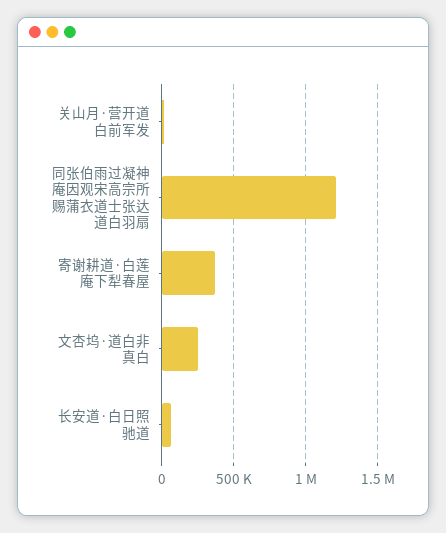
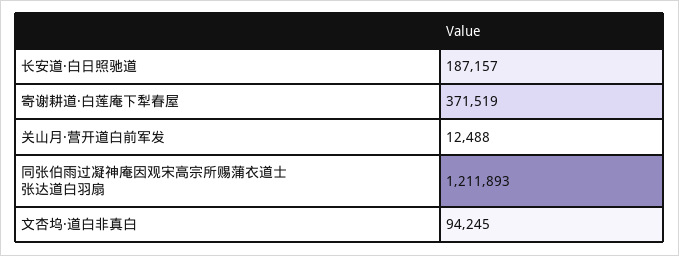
  {
    "关山月·营开道白前军发": 12488,
    "同张伯雨过凝神庵因观宋高宗所赐蒲衣道士张达道白羽扇": 1211893,
    "寄谢耕道·白莲庵下犁春屋": 371519,
-   "文杏坞·道白非真白": 250000,
+   "文杏坞·道白非真白": 94245,
-   "长安道·白日照驰道": 50000
+   "长安道·白日照驰道": 187157
  }

